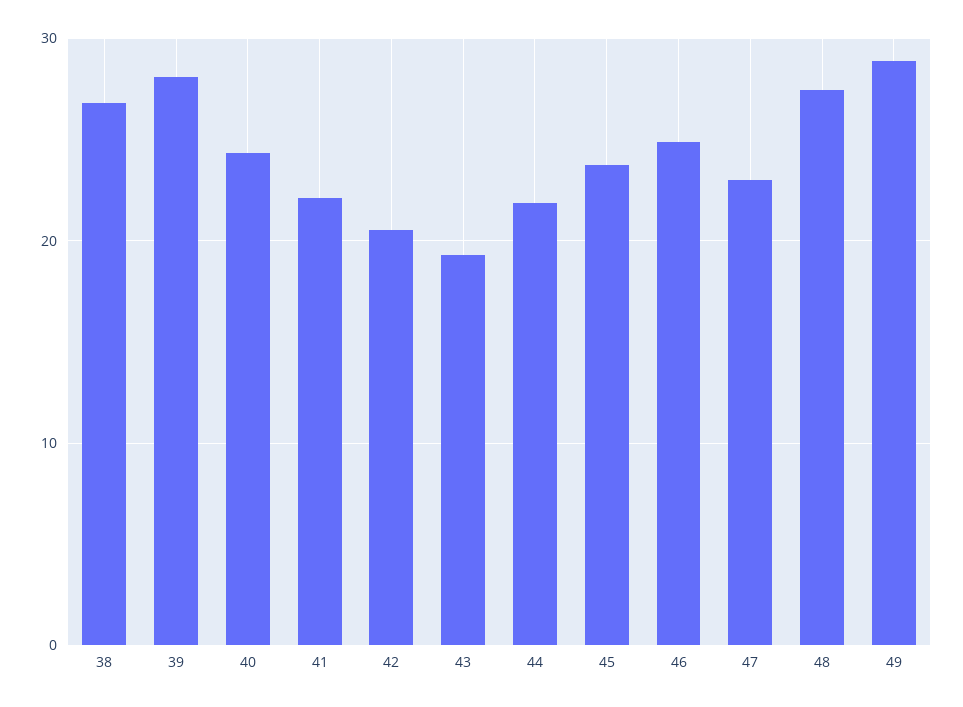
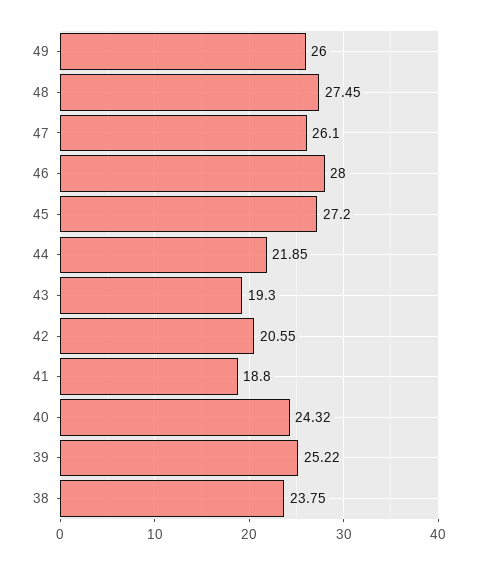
  {
-   "38": 27,
+   "38": 23.75,
-   "39": 28,
+   "39": 25.22,
    "40": 24.32,
-   "41": 22,
+   "41": 18.8,
    "42": 20.55,
    "43": 19.3,
    "44": 21.85,
-   "45": 24,
+   "45": 27.2,
-   "46": 25,
+   "46": 28,
-   "47": 23,
+   "47": 26.1,
    "48": 27.45,
-   "49": 29
+   "49": 26
  }

